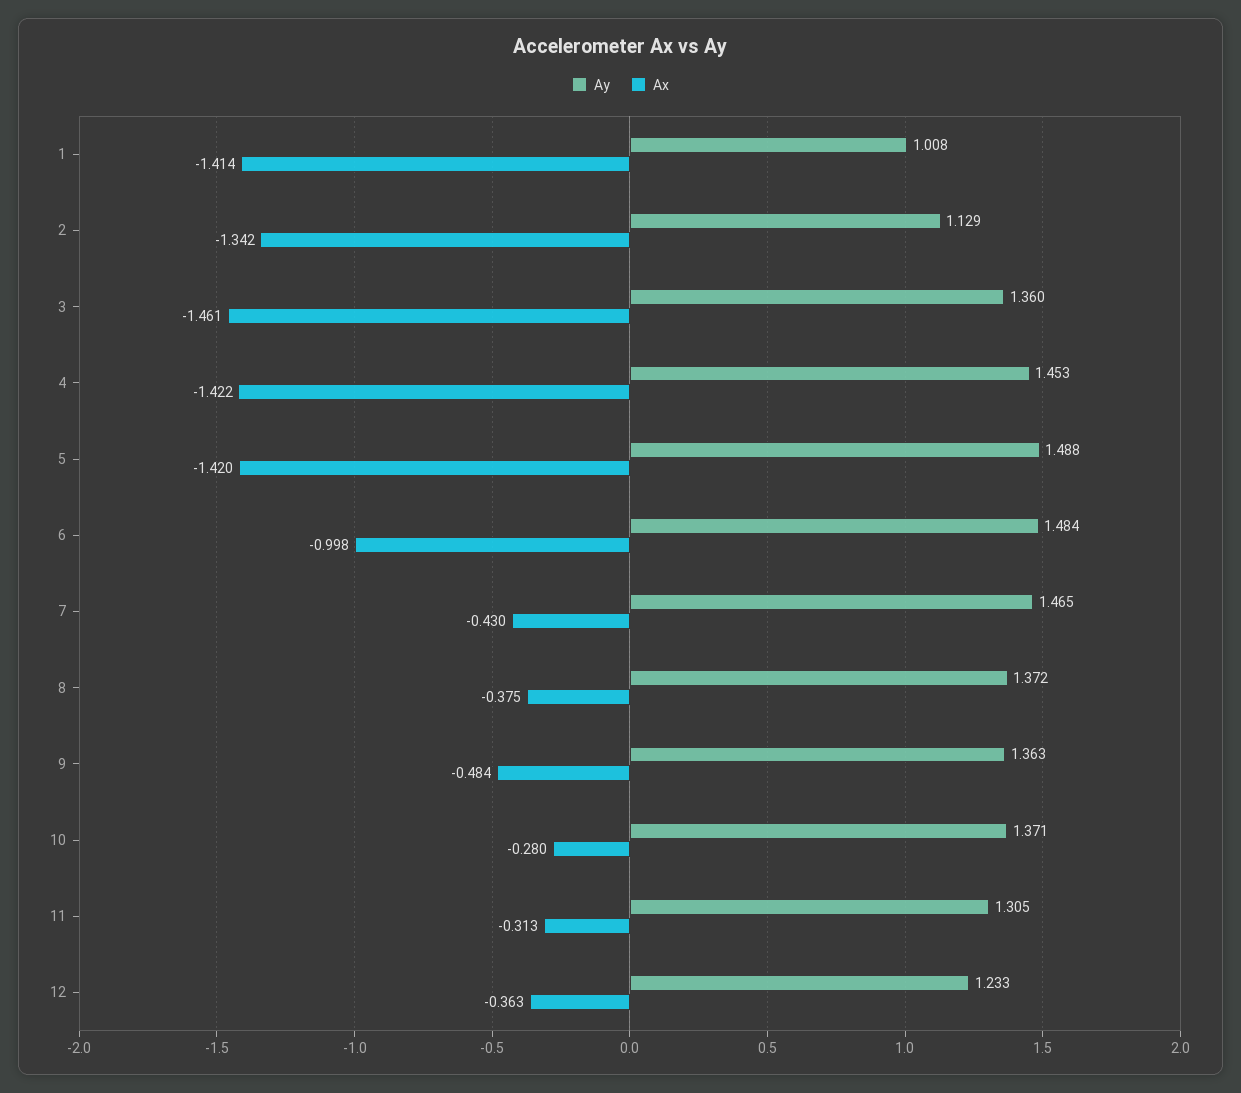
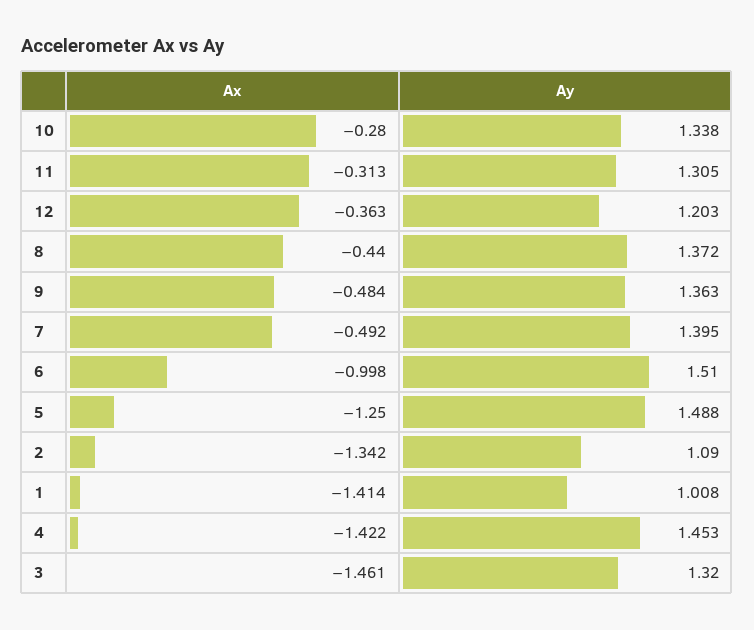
  {
    "Ay": {
      "1": 1.008,
-     "2": 1.129,
+     "2": 1.09,
-     "3": 1.36,
+     "3": 1.32,
      "4": 1.453,
      "5": 1.488,
-     "6": 1.484,
+     "6": 1.51,
-     "7": 1.465,
+     "7": 1.395,
      "8": 1.372,
      "9": 1.363,
-     "10": 1.371,
+     "10": 1.338,
      "11": 1.305,
-     "12": 1.233
+     "12": 1.203
    },
    "Ax": {
      "1": -1.414,
      "2": -1.342,
      "3": -1.461,
      "4": -1.422,
-     "5": -1.42,
+     "5": -1.25,
      "6": -0.998,
-     "7": -0.43,
+     "7": -0.492,
-     "8": -0.375,
+     "8": -0.44,
      "9": -0.484,
      "10": -0.28,
      "11": -0.313,
      "12": -0.363
    }
  }

